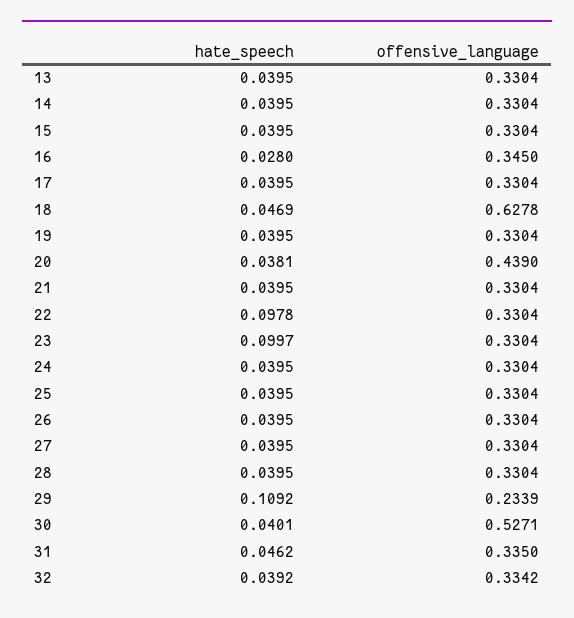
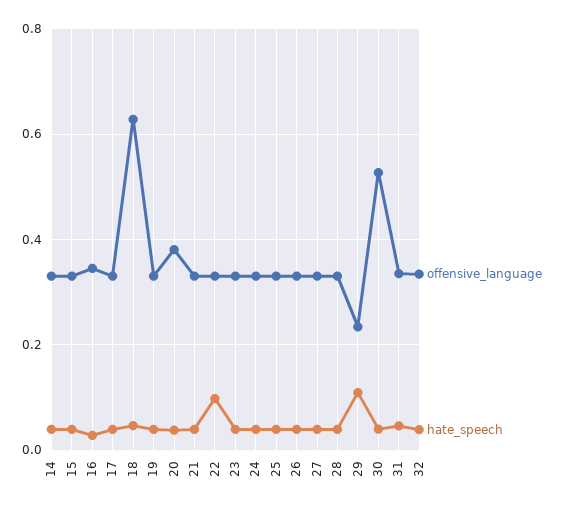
  {
    "hate_speech": {
-     "13": 0.0395,
      "14": 0.0395,
      "15": 0.0395,
      "16": 0.028,
      "17": 0.0395,
      "18": 0.0469,
      "19": 0.0395,
      "20": 0.0381,
      "21": 0.0395,
      "22": 0.0978,
-     "23": 0.0997,
+     "23": 0.04,
      "24": 0.0395,
      "25": 0.0395,
      "26": 0.0395,
      "27": 0.0395,
      "28": 0.0395,
      "29": 0.1092,
      "30": 0.0401,
      "31": 0.0462,
      "32": 0.0392
    },
    "offensive_language": {
-     "13": 0.3304,
      "14": 0.3304,
      "15": 0.3304,
      "16": 0.345,
      "17": 0.3304,
      "18": 0.6278,
      "19": 0.3304,
-     "20": 0.439,
+     "20": 0.38,
      "21": 0.3304,
      "22": 0.3304,
      "23": 0.3304,
      "24": 0.3304,
      "25": 0.3304,
      "26": 0.3304,
      "27": 0.3304,
      "28": 0.3304,
      "29": 0.2339,
      "30": 0.5271,
      "31": 0.335,
      "32": 0.3342
    }
  }

